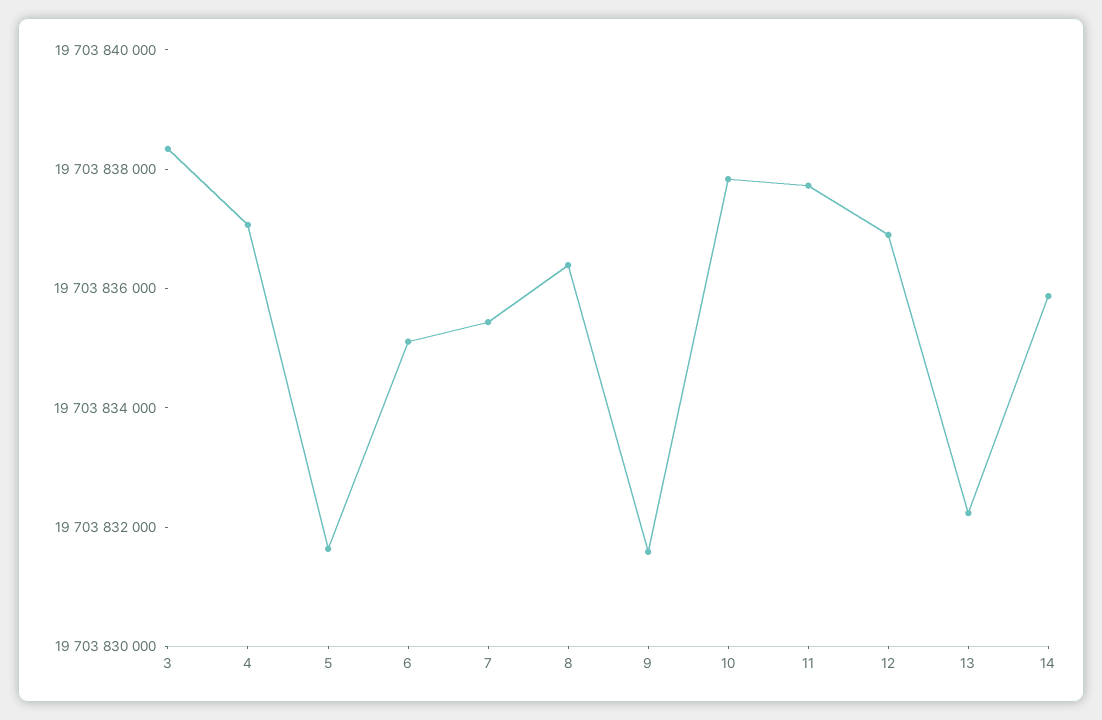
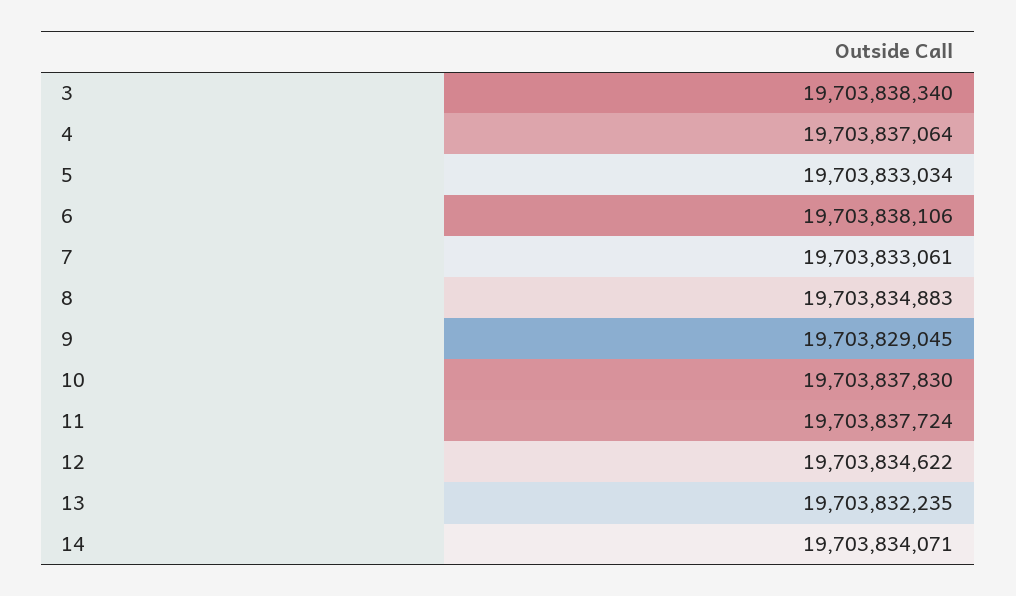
  {
    "3": 19703838340,
    "4": 19703837064,
-   "5": 19703831500,
+   "5": 19703833034,
-   "6": 19703835000,
+   "6": 19703838106,
-   "7": 19703835500,
+   "7": 19703833061,
-   "8": 19703836500,
+   "8": 19703834883,
-   "9": 19703831500,
+   "9": 19703829045,
    "10": 19703837830,
    "11": 19703837724,
-   "12": 19703837000,
+   "12": 19703834622,
    "13": 19703832235,
-   "14": 19703836000
+   "14": 19703834071
  }

